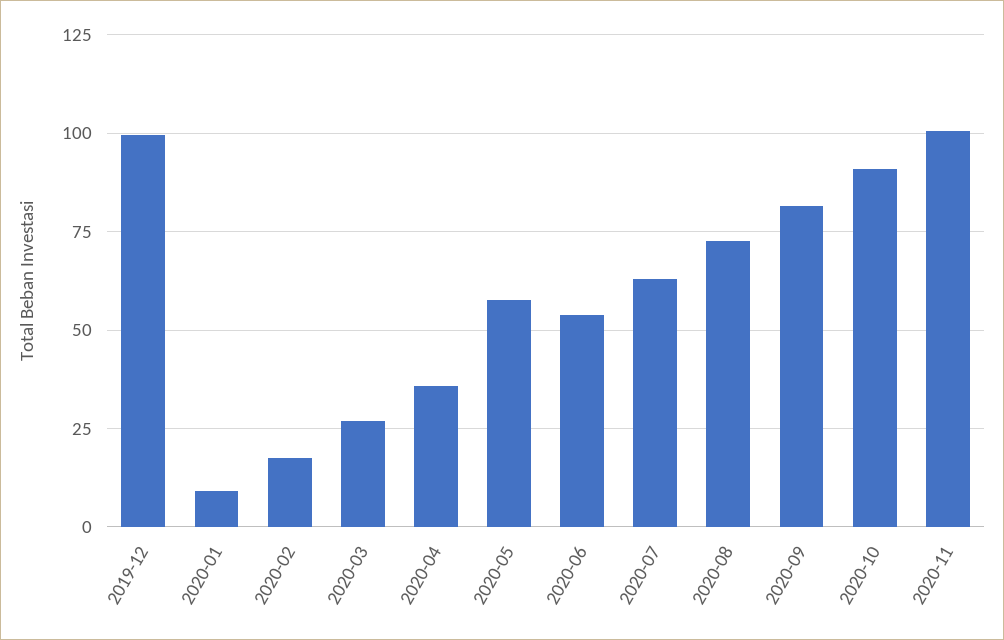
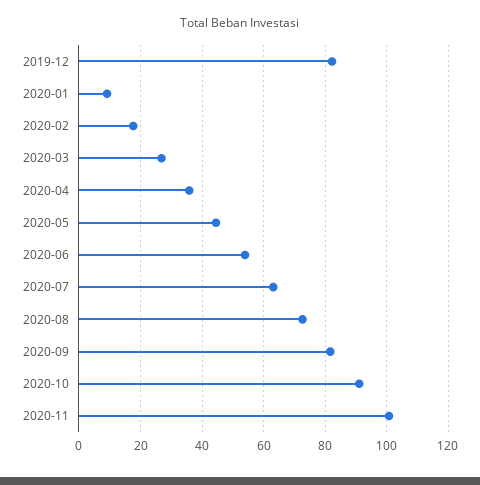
  {
-   "2019-12": 100,
+   "2019-12": 82,
    "2020-01": 10,
    "2020-02": 18,
    "2020-03": 26,
    "2020-04": 36,
-   "2020-05": 57.5,
+   "2020-05": 44,
    "2020-06": 54,
    "2020-07": 64,
    "2020-08": 72,
    "2020-09": 82,
    "2020-10": 92,
    "2020-11": 100
  }

